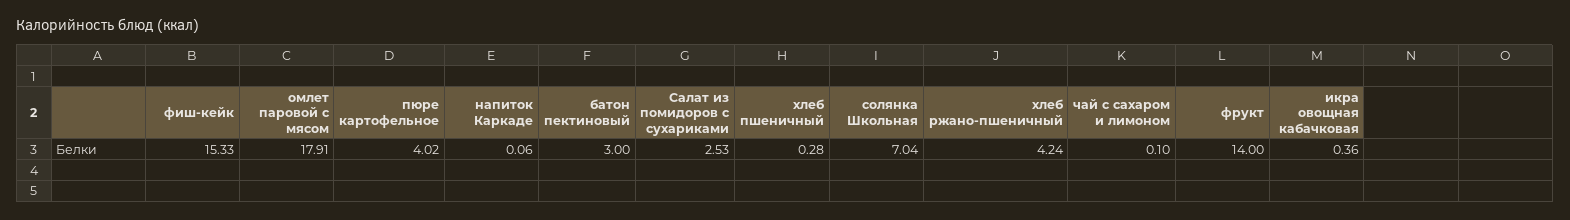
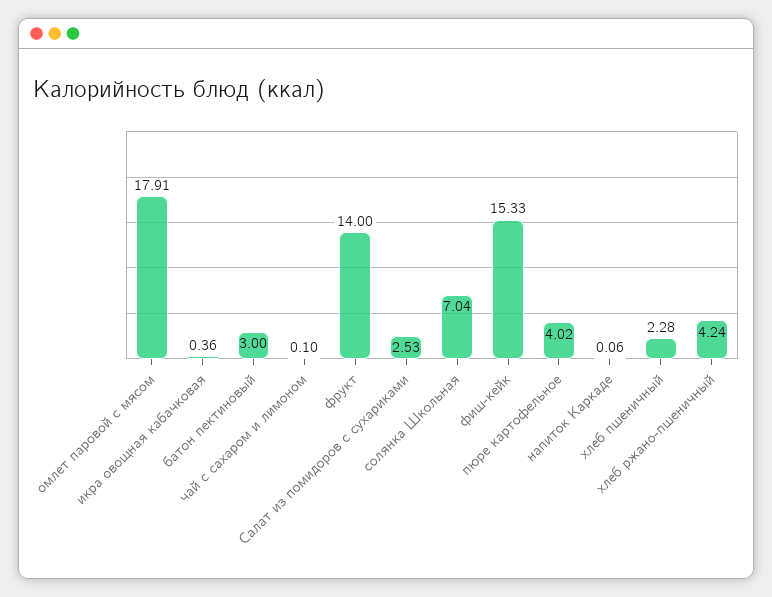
  {
    "фиш-кейк": 15.33,
    "омлет паровой с мясом": 17.91,
    "пюре картофельное": 4.02,
    "напиток Каркаде": 0.06,
    "батон пектиновый": 3,
    "Салат из помидоров с сухариками": 2.53,
-   "хлеб пшеничный": 0.28,
+   "хлеб пшеничный": 2.28,
    "солянка Школьная": 7.04,
    "хлеб ржано-пшеничный": 4.24,
    "чай с сахаром и лимоном": 0.1,
    "фрукт": 14,
    "икра овощная кабачковая": 0.36
  }

